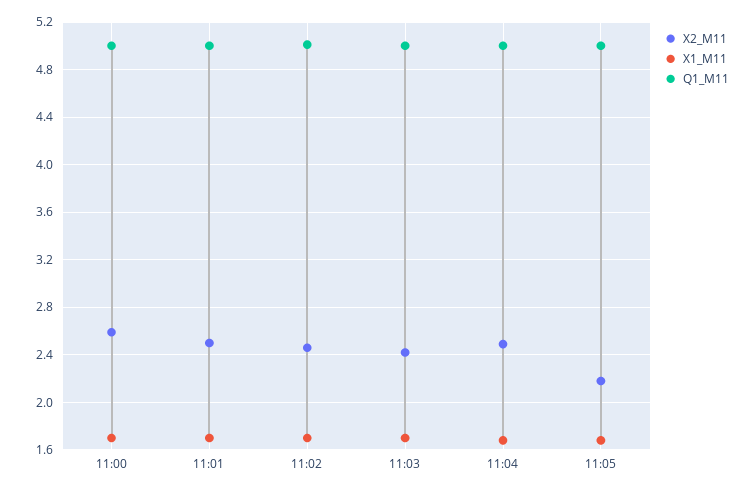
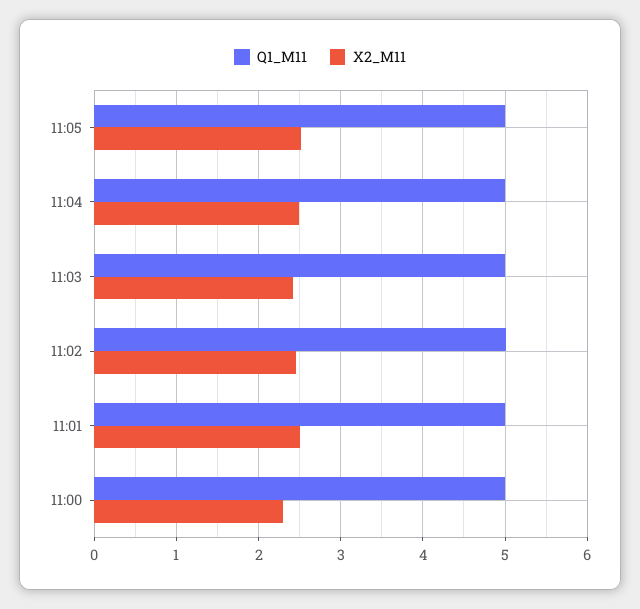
  {
    "X2_M11": {
-     "11:00": 2.6,
+     "11:00": 2.3,
      "11:01": 2.5,
      "11:02": 2.5,
      "11:03": 2.4,
      "11:04": 2.5,
-     "11:05": 2.2
+     "11:05": 2.5
    },
-   "X1_M11": {
-     "11:00": 1.7,
-     "11:01": 1.7,
-     "11:02": 1.7,
-     "11:03": 1.7,
-     "11:04": 1.7,
-     "11:05": 1.7
-   },
    "Q1_M11": {
      "11:00": 5,
      "11:01": 5,
      "11:02": 5,
      "11:03": 5,
      "11:04": 5,
      "11:05": 5
    }
  }

